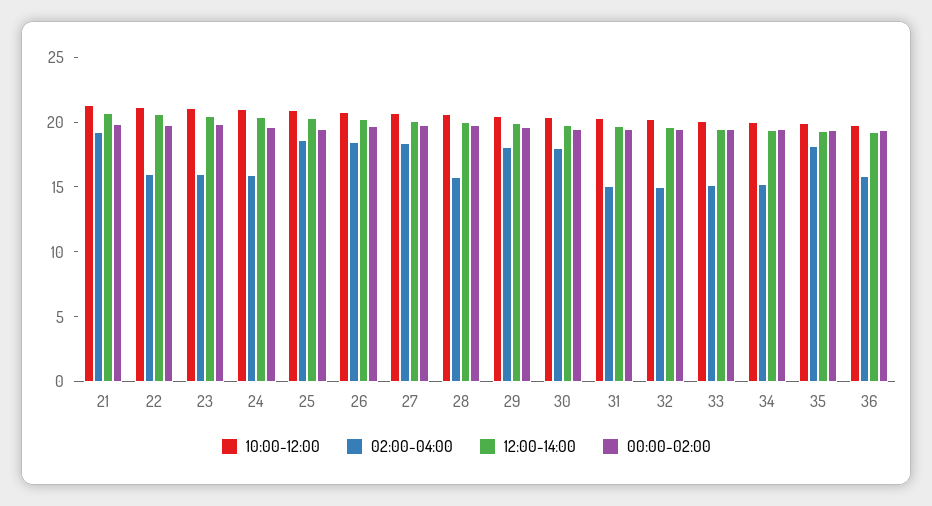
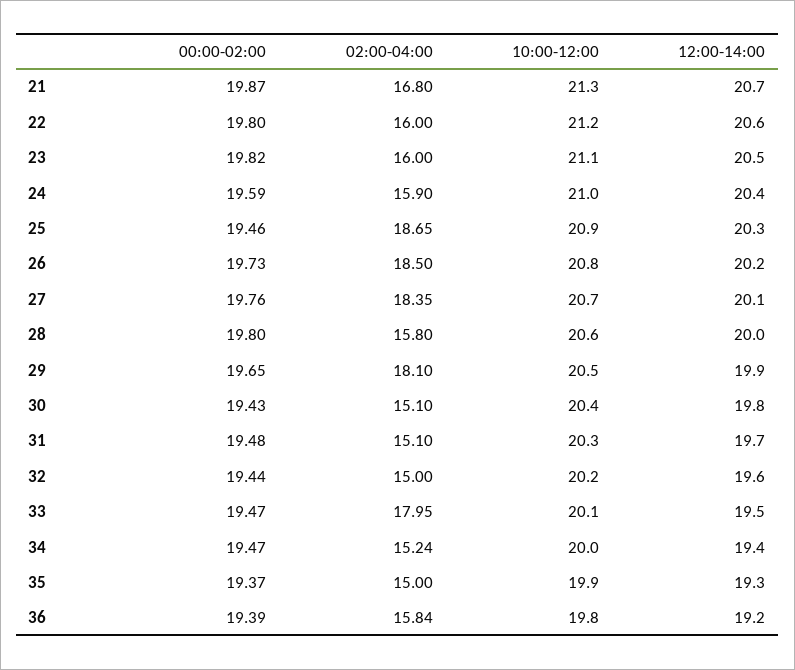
  {
    "10:00-12:00": {
      "21": 21.3,
      "22": 21.2,
      "23": 21.1,
      "24": 21,
      "25": 20.9,
      "26": 20.8,
      "27": 20.7,
      "28": 20.6,
      "29": 20.5,
      "30": 20.4,
      "31": 20.3,
      "32": 20.2,
      "33": 20.1,
      "34": 20,
      "35": 19.9,
      "36": 19.8
    },
    "02:00-04:00": {
-     "21": 19,
+     "21": 16.8,
      "22": 16,
      "23": 16,
      "24": 15.9,
      "25": 18.65,
      "26": 18.5,
      "27": 18.35,
      "28": 15.8,
      "29": 18.1,
-     "30": 18,
+     "30": 15.1,
      "31": 15.1,
      "32": 15,
-     "33": 15,
+     "33": 17.95,
      "34": 15.24,
-     "35": 18,
+     "35": 15,
      "36": 15.84
    },
    "12:00-14:00": {
      "21": 20.7,
      "22": 20.6,
      "23": 20.5,
      "24": 20.4,
      "25": 20.3,
      "26": 20.2,
      "27": 20.1,
      "28": 20,
      "29": 19.9,
      "30": 19.8,
      "31": 19.7,
      "32": 19.6,
      "33": 19.5,
      "34": 19.4,
      "35": 19.3,
      "36": 19.2
    },
    "00:00-02:00": {
      "21": 19.87,
      "22": 19.8,
      "23": 19.82,
      "24": 19.59,
      "25": 19.46,
      "26": 19.73,
      "27": 19.76,
      "28": 19.8,
      "29": 19.65,
      "30": 19.43,
      "31": 19.48,
      "32": 19.44,
      "33": 19.47,
      "34": 19.47,
      "35": 19.37,
      "36": 19.39
    }
  }

